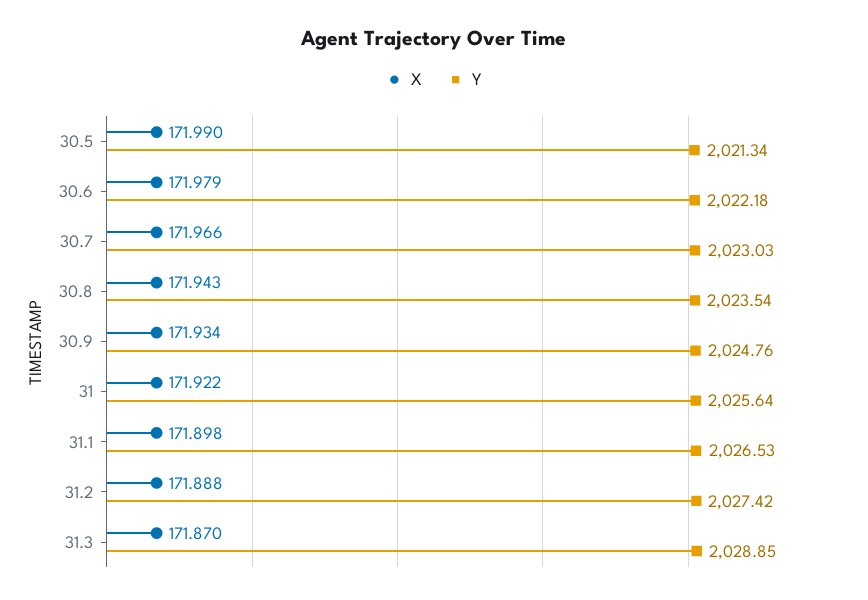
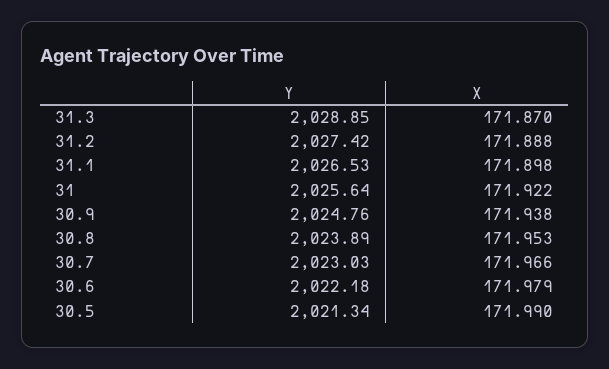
  {
    "X": {
      "30.5": 171.99,
      "30.6": 171.979,
      "30.7": 171.966,
-     "30.8": 171.943,
+     "30.8": 171.953,
-     "30.9": 171.934,
+     "30.9": 171.938,
      "31": 171.922,
      "31.1": 171.898,
      "31.2": 171.888,
      "31.3": 171.87
    },
    "Y": {
      "30.5": 2021.34,
      "30.6": 2022.18,
      "30.7": 2023.03,
-     "30.8": 2023.54,
+     "30.8": 2023.89,
      "30.9": 2024.76,
      "31": 2025.64,
      "31.1": 2026.53,
      "31.2": 2027.42,
      "31.3": 2028.85
    }
  }

